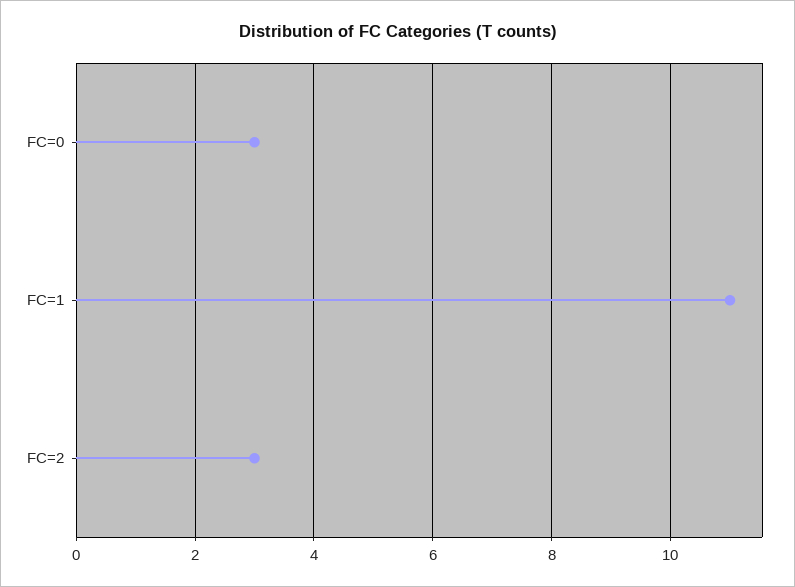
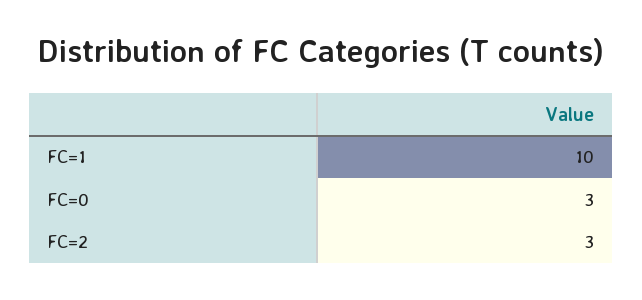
  {
    "FC=0": 3,
-   "FC=1": 11,
+   "FC=1": 10,
    "FC=2": 3
  }

